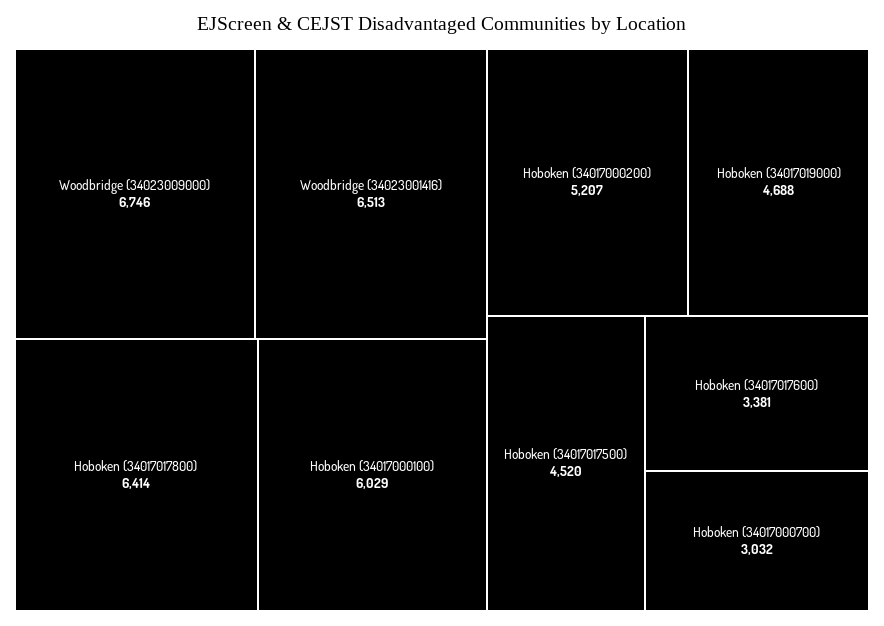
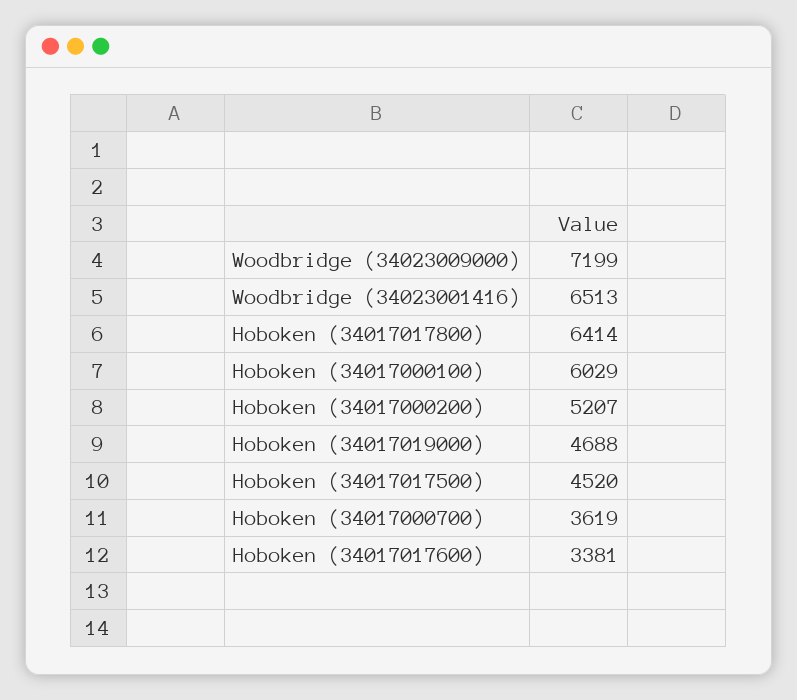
  {
-   "Woodbridge (34023009000)": 6746,
+   "Woodbridge (34023009000)": 7199,
    "Woodbridge (34023001416)": 6513,
    "Hoboken (34017017800)": 6414,
    "Hoboken (34017000100)": 6029,
    "Hoboken (34017000200)": 5207,
    "Hoboken (34017019000)": 4688,
    "Hoboken (34017017500)": 4520,
    "Hoboken (34017017600)": 3381,
-   "Hoboken (34017000700)": 3032
+   "Hoboken (34017000700)": 3619
  }

